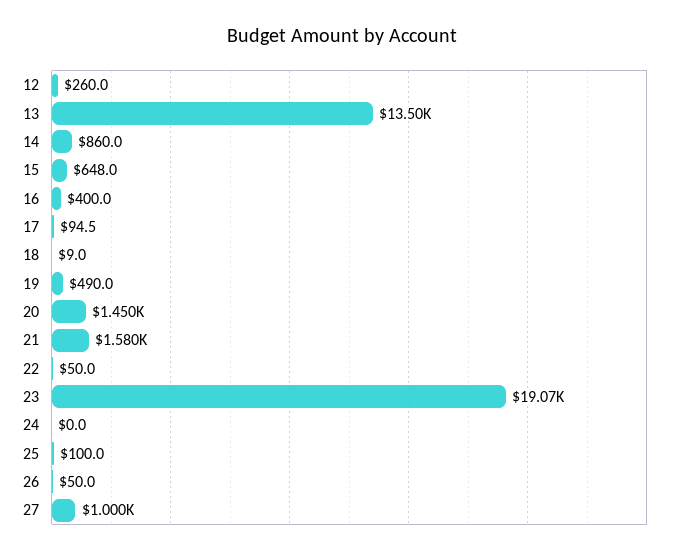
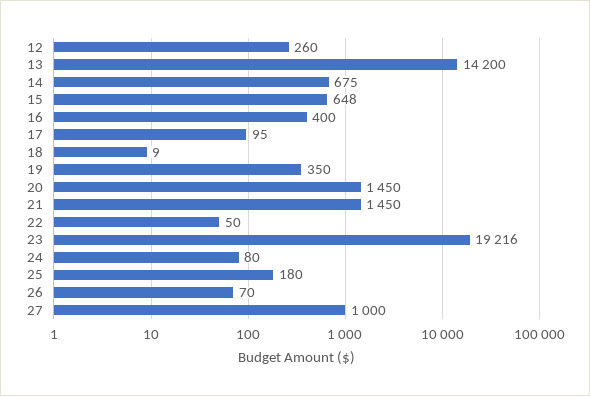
  {
    "12": 260,
-   "13": 13500,
+   "13": 14200,
-   "14": 860,
+   "14": 675,
    "15": 648,
    "16": 400,
    "17": 94.5,
    "18": 9,
-   "19": 490,
+   "19": 350,
    "20": 1450,
-   "21": 1580,
+   "21": 1450,
    "22": 50,
-   "23": 19070,
+   "23": 19216,
-   "24": 0,
+   "24": 80,
-   "25": 100,
+   "25": 180,
-   "26": 50,
+   "26": 70,
    "27": 1000
  }

